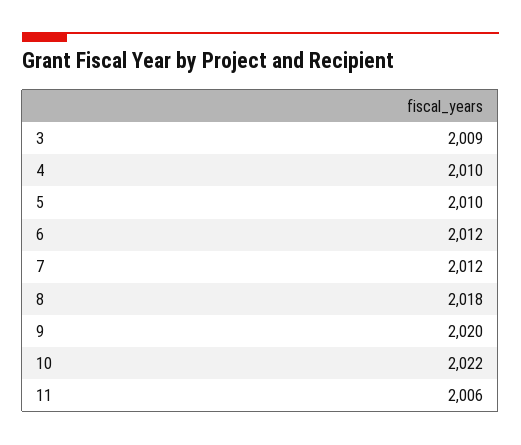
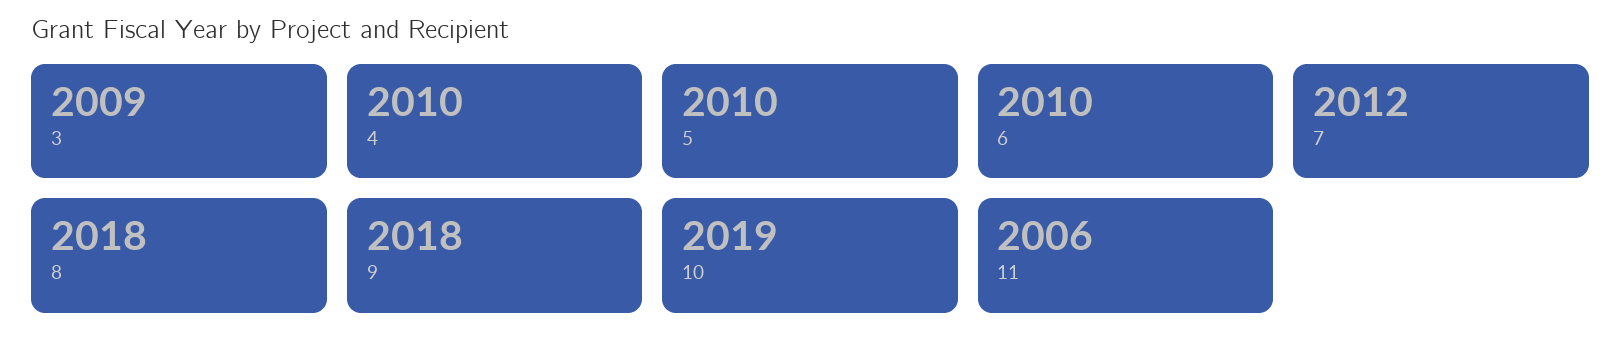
  {
    "3": 2009,
    "4": 2010,
    "5": 2010,
-   "6": 2012,
+   "6": 2010,
    "7": 2012,
    "8": 2018,
-   "9": 2020,
+   "9": 2018,
-   "10": 2022,
+   "10": 2019,
    "11": 2006
  }

